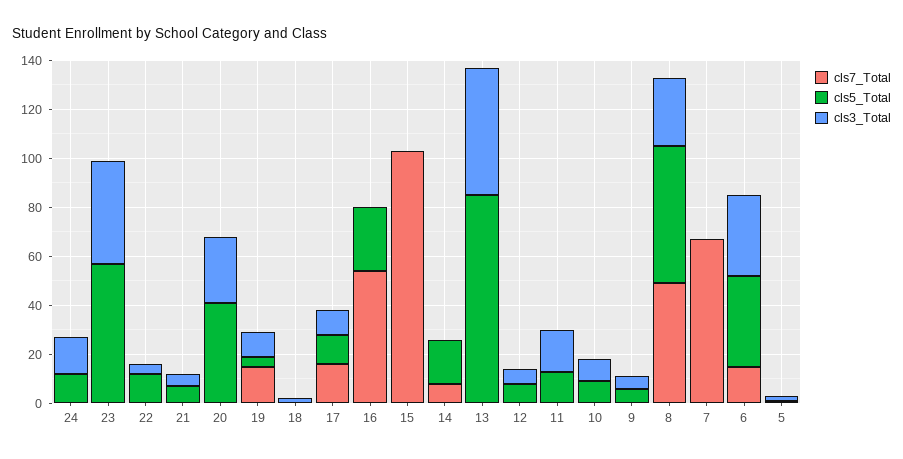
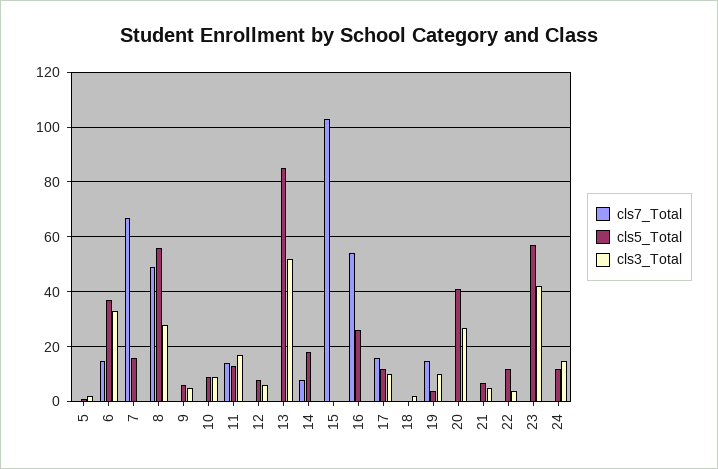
  {
    "cls7_Total": {
      "24": 0,
      "23": 0,
      "22": 0,
      "21": 0,
      "20": 0,
      "19": 15,
      "18": 0,
      "17": 15,
      "16": 55,
      "15": 105,
      "14": 10,
      "13": 0,
      "12": 0,
-     "11": 0,
+     "11": 15,
      "10": 0,
      "9": 0,
      "8": 50,
      "7": 65,
      "6": 15,
      "5": 0
    },
    "cls5_Total": {
      "24": 10,
      "23": 55,
      "22": 10,
      "21": 5,
      "20": 40,
      "19": 5,
      "18": 0,
      "17": 10,
      "16": 25,
      "15": 0,
      "14": 20,
      "13": 85,
      "12": 10,
      "11": 15,
      "10": 10,
      "9": 5,
      "8": 55,
-     "7": 0,
+     "7": 15,
      "6": 35,
      "5": 0
    },
    "cls3_Total": {
      "24": 15,
      "23": 40,
      "22": 5,
      "21": 5,
      "20": 25,
      "19": 10,
      "18": 0,
      "17": 10,
      "16": 0,
      "15": 0,
      "14": 0,
      "13": 50,
      "12": 5,
      "11": 15,
      "10": 10,
      "9": 5,
      "8": 30,
      "7": 0,
      "6": 35,
      "5": 0
    }
  }

